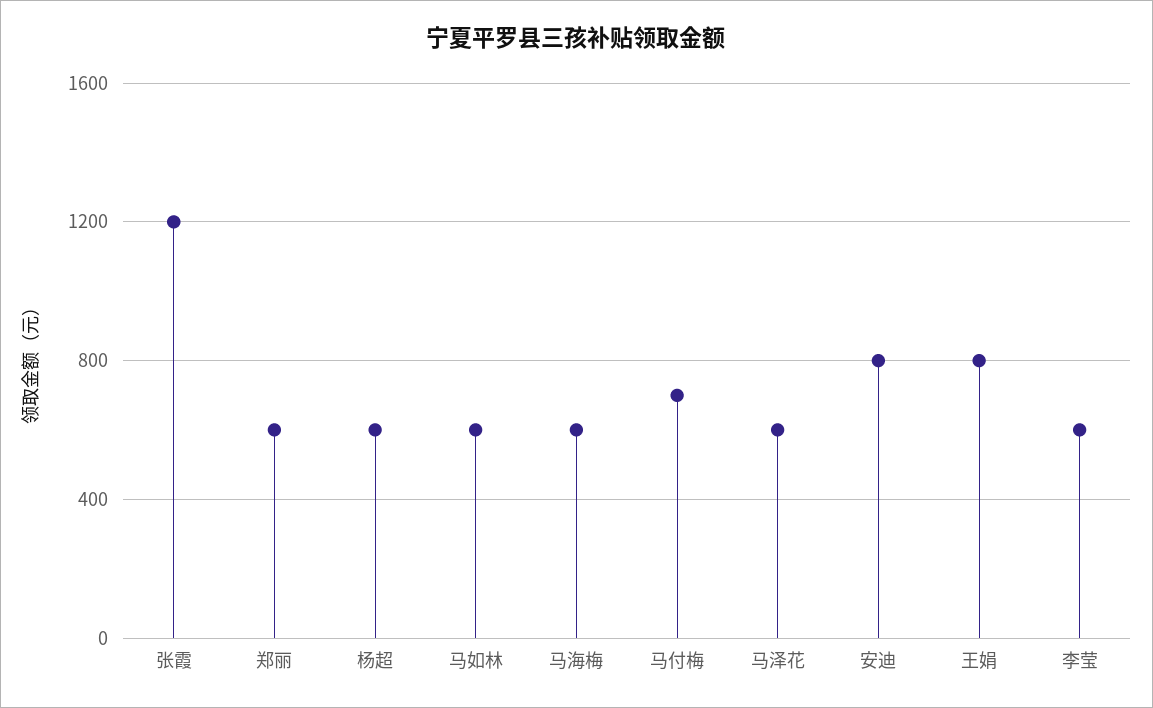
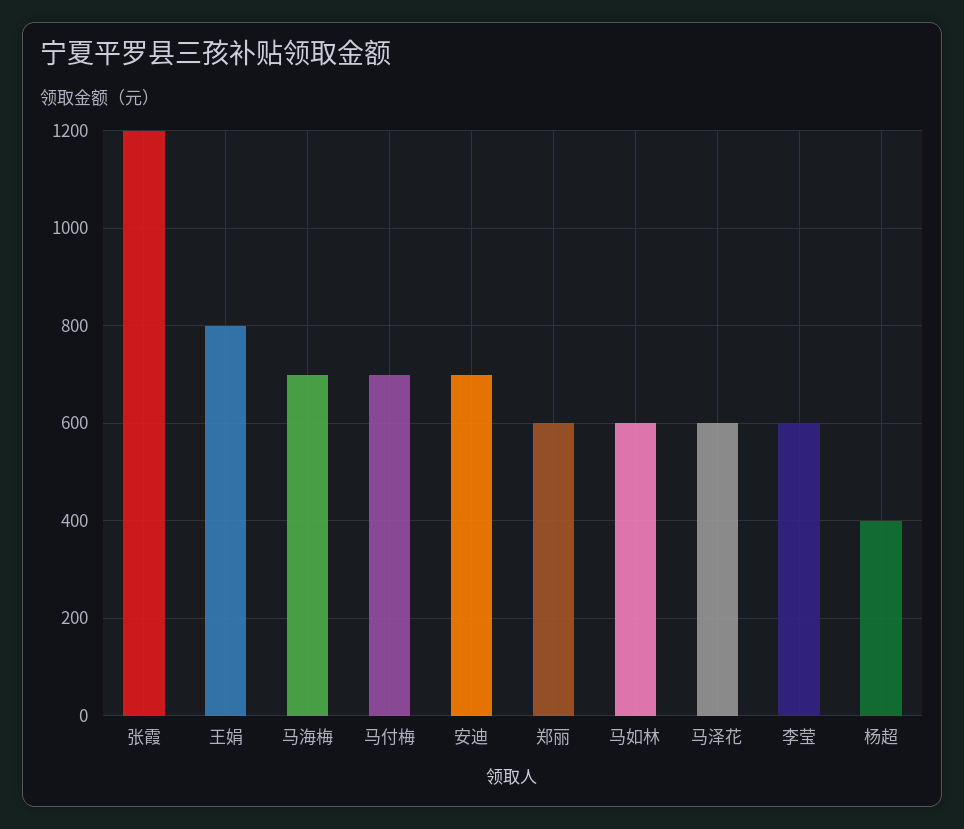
  {
    "张霞": 1200,
    "郑丽": 600,
-   "杨超": 600,
+   "杨超": 400,
    "马如林": 600,
-   "马海梅": 600,
+   "马海梅": 700,
    "马付梅": 700,
    "马泽花": 600,
-   "安迪": 800,
+   "安迪": 700,
    "王娟": 800,
    "李莹": 600
  }

